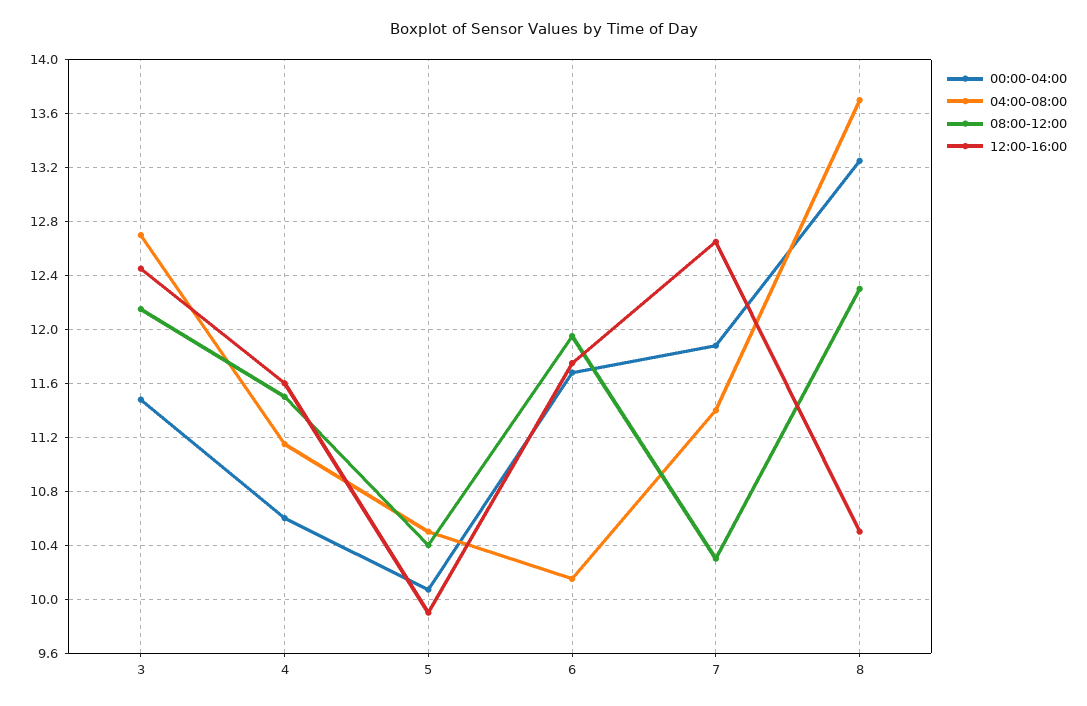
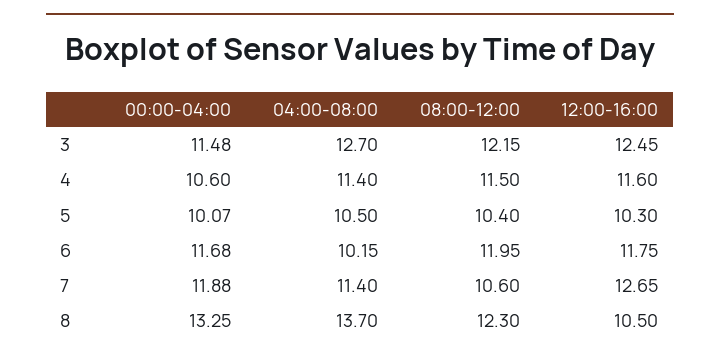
  {
    "00:00-04:00": {
      "3": 11.48,
      "4": 10.6,
      "5": 10.07,
      "6": 11.68,
      "7": 11.88,
      "8": 13.25
    },
    "04:00-08:00": {
      "3": 12.7,
-     "4": 11.15,
+     "4": 11.4,
      "5": 10.5,
      "6": 10.15,
      "7": 11.4,
      "8": 13.7
    },
    "08:00-12:00": {
      "3": 12.15,
      "4": 11.5,
      "5": 10.4,
      "6": 11.95,
-     "7": 10.3,
+     "7": 10.6,
      "8": 12.3
    },
    "12:00-16:00": {
      "3": 12.45,
      "4": 11.6,
-     "5": 9.9,
+     "5": 10.3,
      "6": 11.75,
      "7": 12.65,
      "8": 10.5
    }
  }

